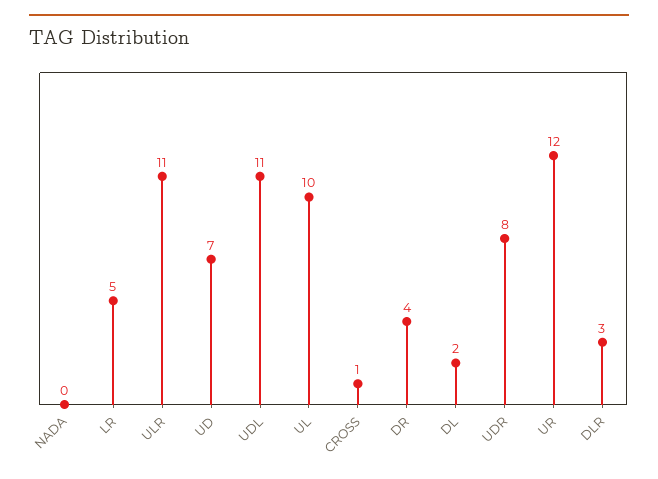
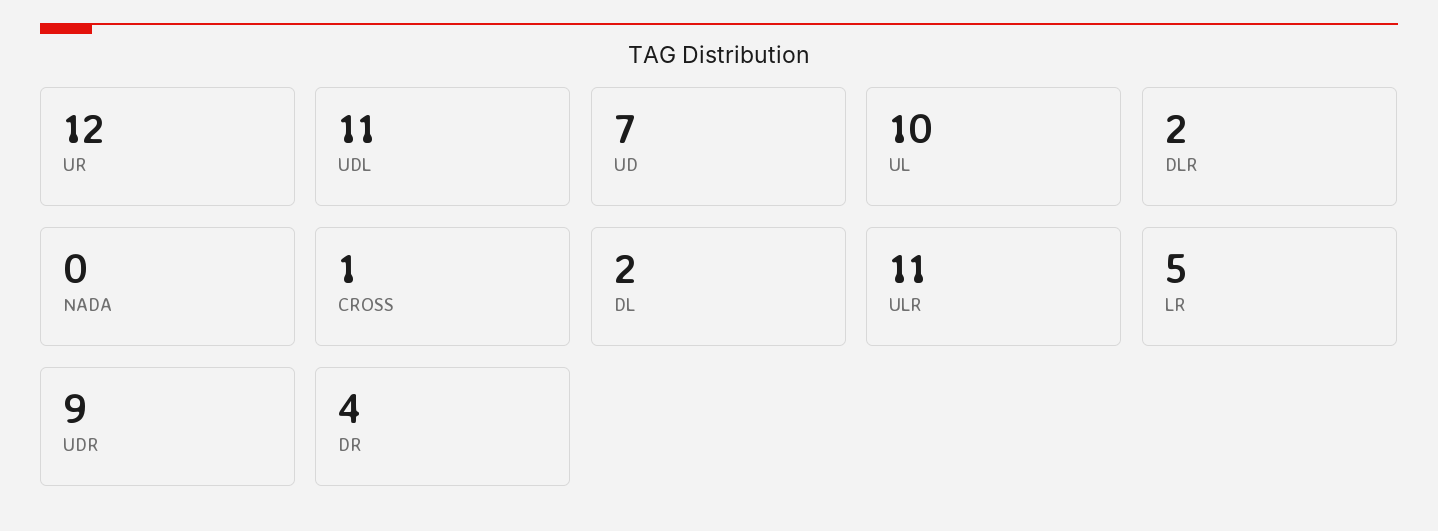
  {
    "NADA": 0,
    "LR": 5,
    "ULR": 11,
    "UD": 7,
    "UDL": 11,
    "UL": 10,
    "CROSS": 1,
    "DR": 4,
    "DL": 2,
-   "UDR": 8,
+   "UDR": 9,
    "UR": 12,
-   "DLR": 3
+   "DLR": 2
  }

